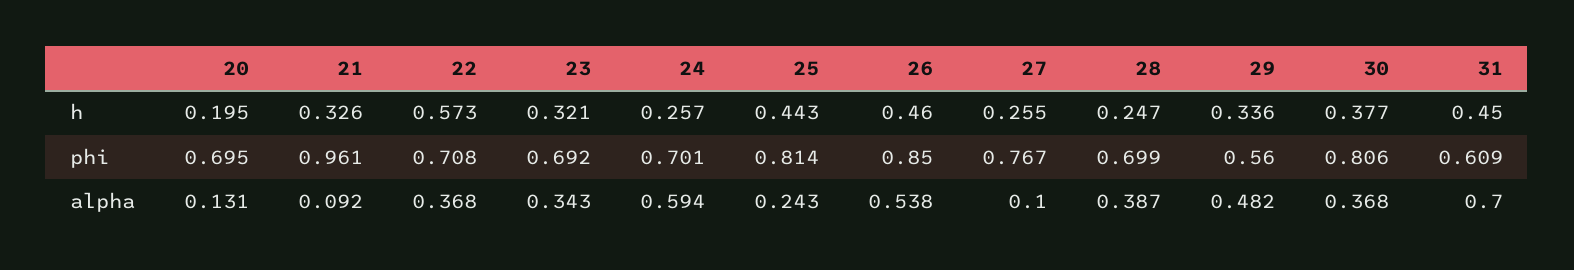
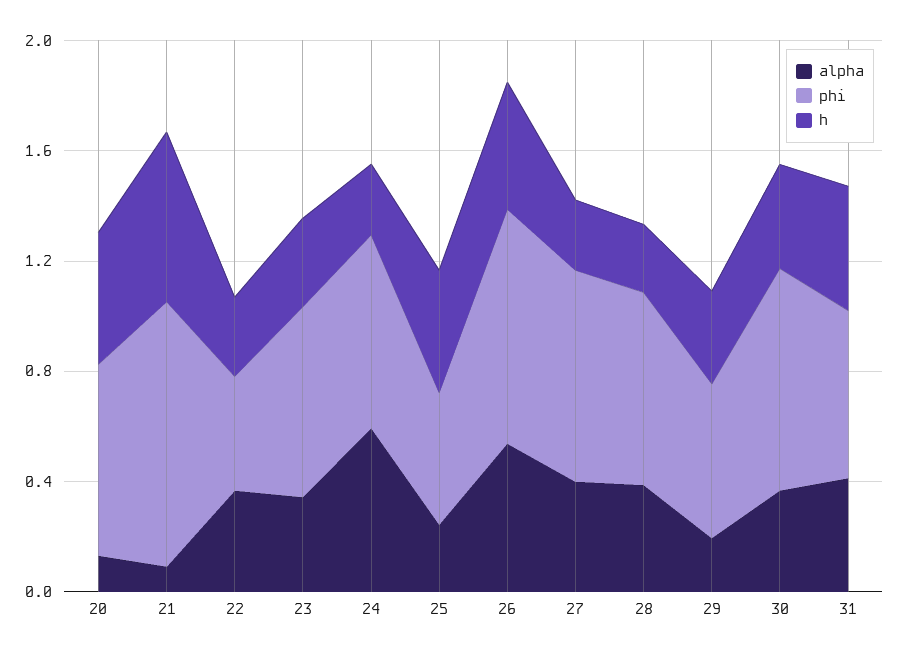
  {
    "h": {
-     "20": 0.195,
+     "20": 0.5,
-     "21": 0.326,
+     "21": 0.6,
-     "22": 0.573,
+     "22": 0.3,
      "23": 0.321,
      "24": 0.257,
      "25": 0.443,
      "26": 0.46,
      "27": 0.255,
      "28": 0.247,
      "29": 0.336,
      "30": 0.377,
      "31": 0.45
    },
    "phi": {
      "20": 0.695,
      "21": 0.961,
-     "22": 0.708,
+     "22": 0.4,
      "23": 0.692,
      "24": 0.701,
-     "25": 0.814,
+     "25": 0.5,
      "26": 0.85,
      "27": 0.767,
      "28": 0.699,
      "29": 0.56,
      "30": 0.806,
      "31": 0.609
    },
    "alpha": {
      "20": 0.131,
      "21": 0.092,
      "22": 0.368,
      "23": 0.343,
      "24": 0.594,
      "25": 0.243,
      "26": 0.538,
-     "27": 0.1,
+     "27": 0.4,
      "28": 0.387,
-     "29": 0.482,
+     "29": 0.2,
      "30": 0.368,
-     "31": 0.7
+     "31": 0.4
    }
  }

